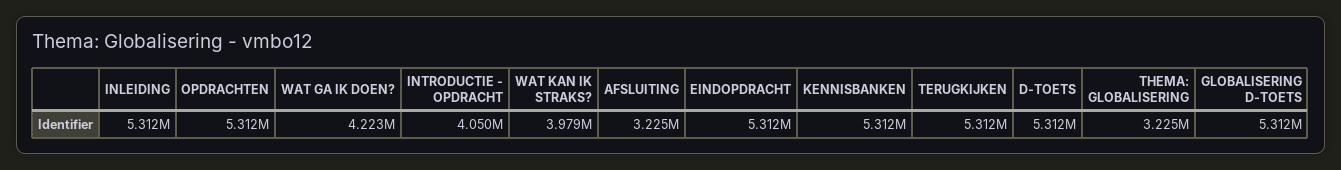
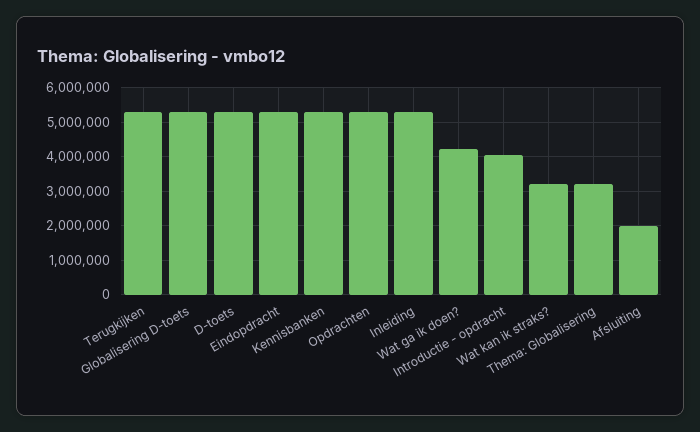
  {
    "INLEIDING": 5312000,
    "OPDRACHTEN": 5312000,
    "WAT GA IK DOEN?": 4223000,
    "INTRODUCTIE - OPDRACHT": 4050000,
-   "WAT KAN IK STRAKS?": 3979000,
+   "WAT KAN IK STRAKS?": 3200000,
-   "AFSLUITING": 3225000,
+   "AFSLUITING": 2000000,
    "EINDOPDRACHT": 5312000,
    "KENNISBANKEN": 5312000,
    "TERUGKIJKEN": 5312000,
    "D-TOETS": 5312000,
    "THEMA: GLOBALISERING": 3225000,
    "GLOBALISERING D-TOETS": 5312000
  }

